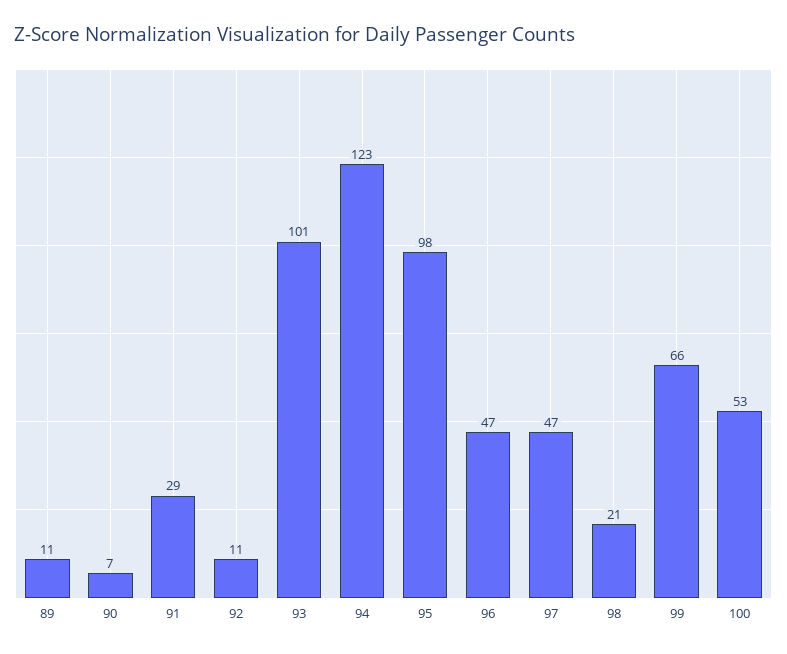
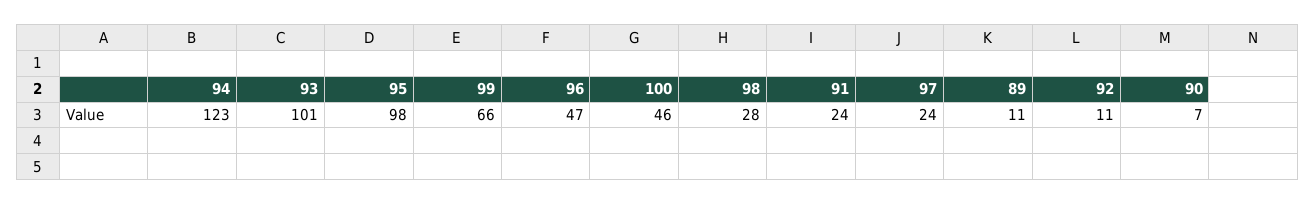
  {
    "89": 11,
    "90": 7,
-   "91": 29,
+   "91": 24,
    "92": 11,
    "93": 101,
    "94": 123,
    "95": 98,
    "96": 47,
-   "97": 47,
+   "97": 24,
-   "98": 21,
+   "98": 28,
    "99": 66,
-   "100": 53
+   "100": 46
  }

